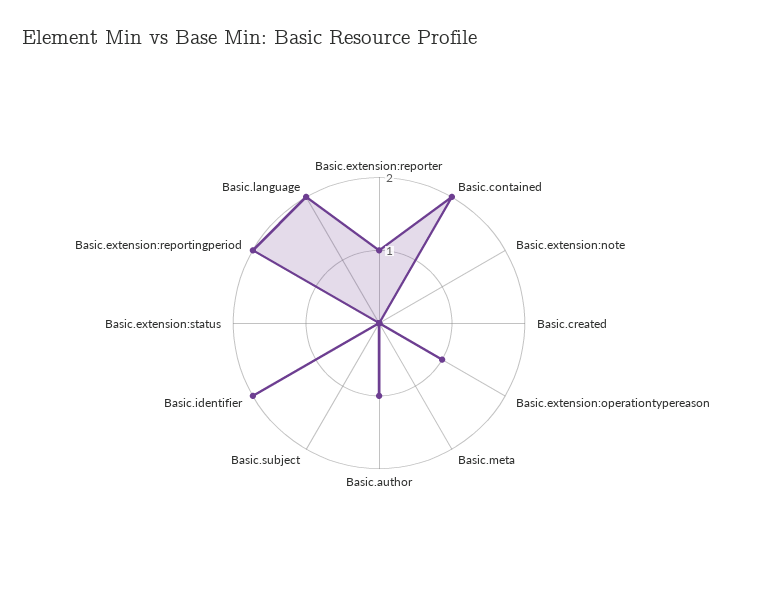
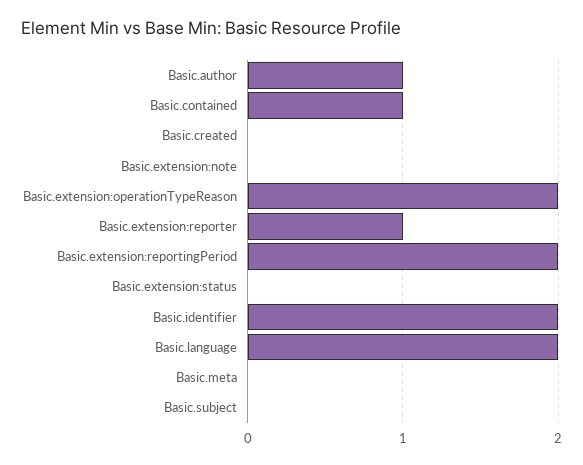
  {
    "Basic.extension:reporter": 1,
-   "Basic.contained": 2,
+   "Basic.contained": 1,
    "Basic.extension:note": 0,
    "Basic.created": 0,
-   "Basic.extension:operationtypereason": 1,
+   "Basic.extension:operationtypereason": 2,
    "Basic.meta": 0,
    "Basic.author": 1,
    "Basic.subject": 0,
    "Basic.identifier": 2,
    "Basic.extension:status": 0,
    "Basic.extension:reportingperiod": 2,
    "Basic.language": 2
  }

